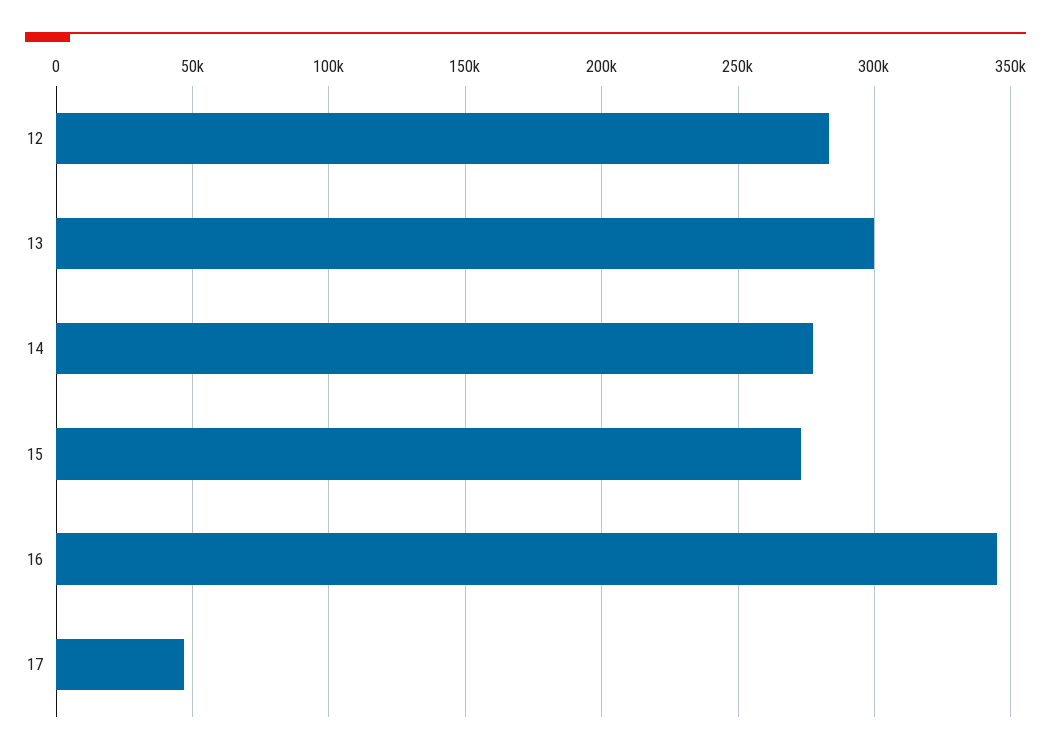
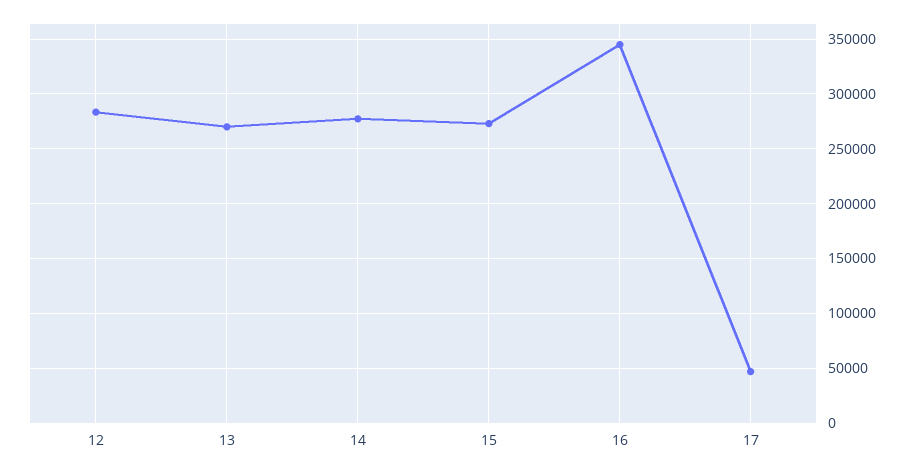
  {
    "12": 285000,
-   "13": 300000,
+   "13": 270000,
    "14": 275000,
    "15": 275000,
    "16": 345000,
    "17": 45000
  }

